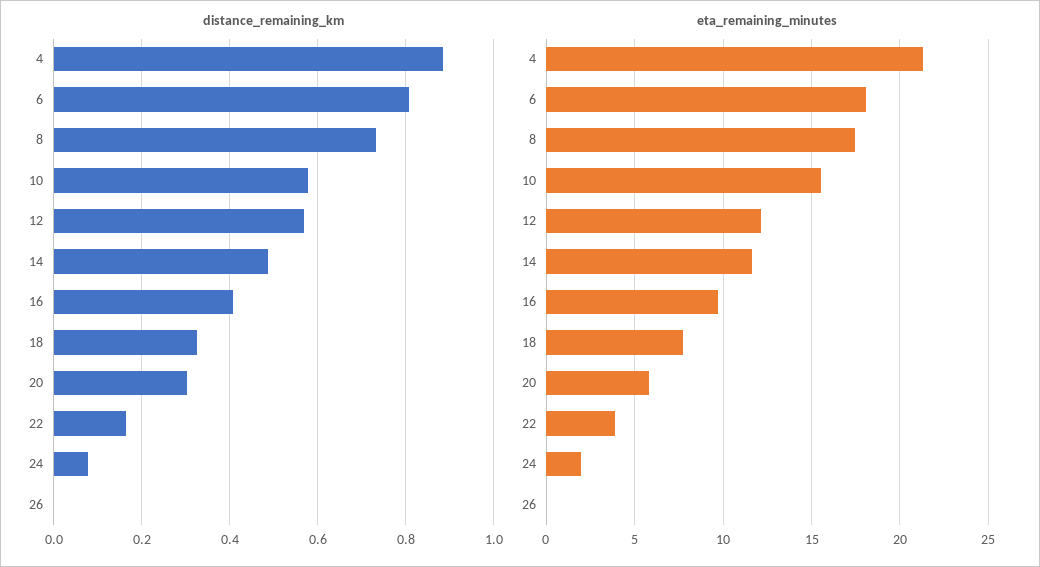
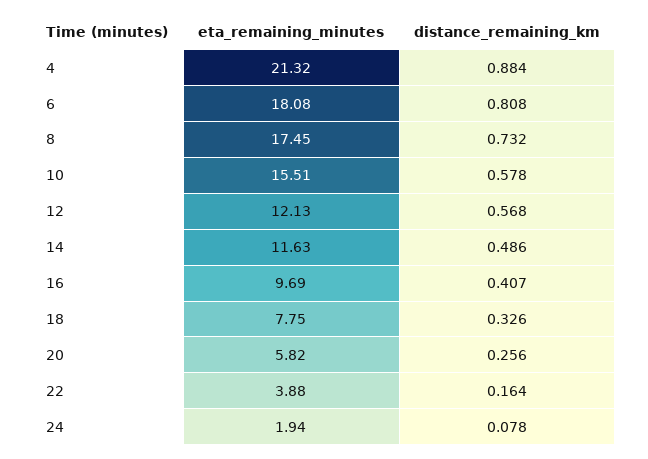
  {
    "distance_remaining_km": {
      "4": 0.884,
      "6": 0.808,
      "8": 0.732,
      "10": 0.578,
      "12": 0.568,
      "14": 0.486,
      "16": 0.407,
      "18": 0.326,
-     "20": 0.3,
+     "20": 0.256,
      "22": 0.164,
-     "24": 0.078,
+     "24": 0.078
-     "26": 0
    },
    "eta_remaining_minutes": {
      "4": 21.32,
      "6": 18.08,
      "8": 17.45,
      "10": 15.51,
      "12": 12.13,
      "14": 11.63,
      "16": 9.69,
      "18": 7.75,
      "20": 5.82,
      "22": 3.88,
-     "24": 1.94,
+     "24": 1.94
-     "26": 0
    }
  }

